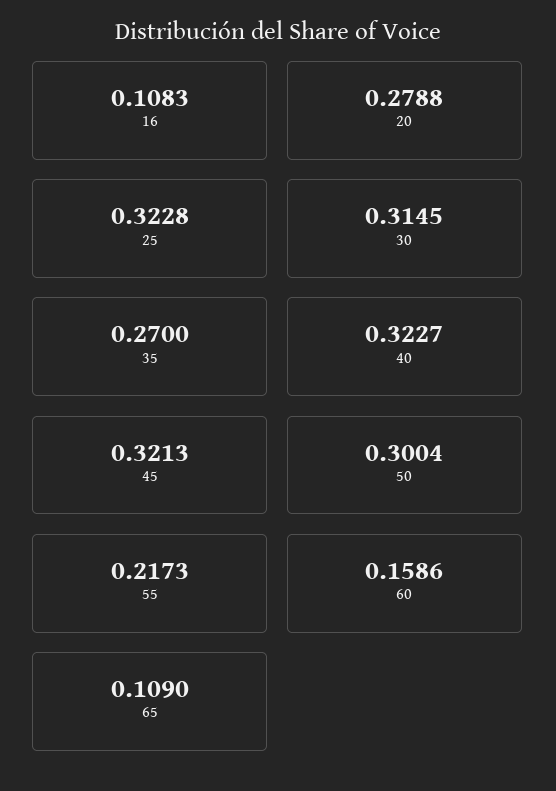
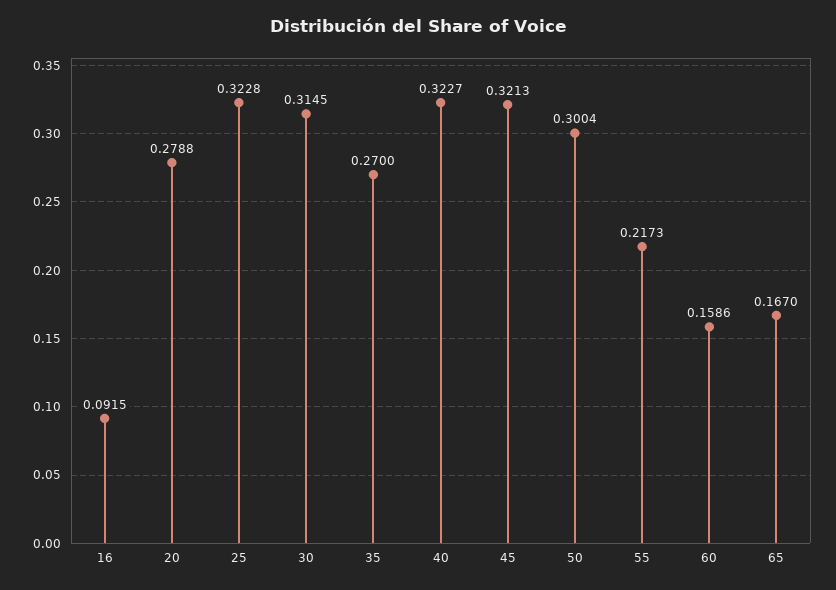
  {
-   "16": 0.1083,
+   "16": 0.0915,
    "20": 0.2788,
    "25": 0.3228,
    "30": 0.3145,
    "35": 0.27,
    "40": 0.3227,
    "45": 0.3213,
    "50": 0.3004,
    "55": 0.2173,
    "60": 0.1586,
-   "65": 0.109
+   "65": 0.167
  }

